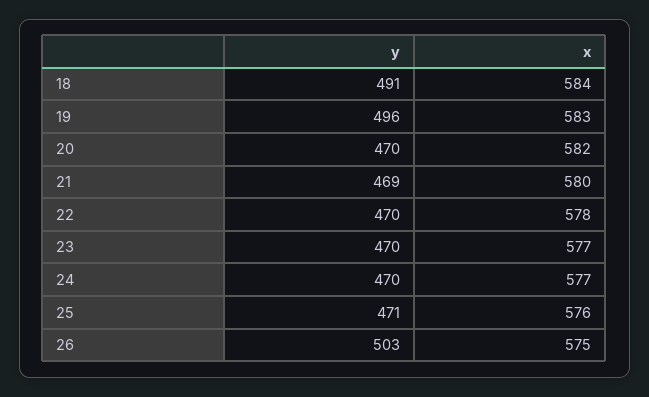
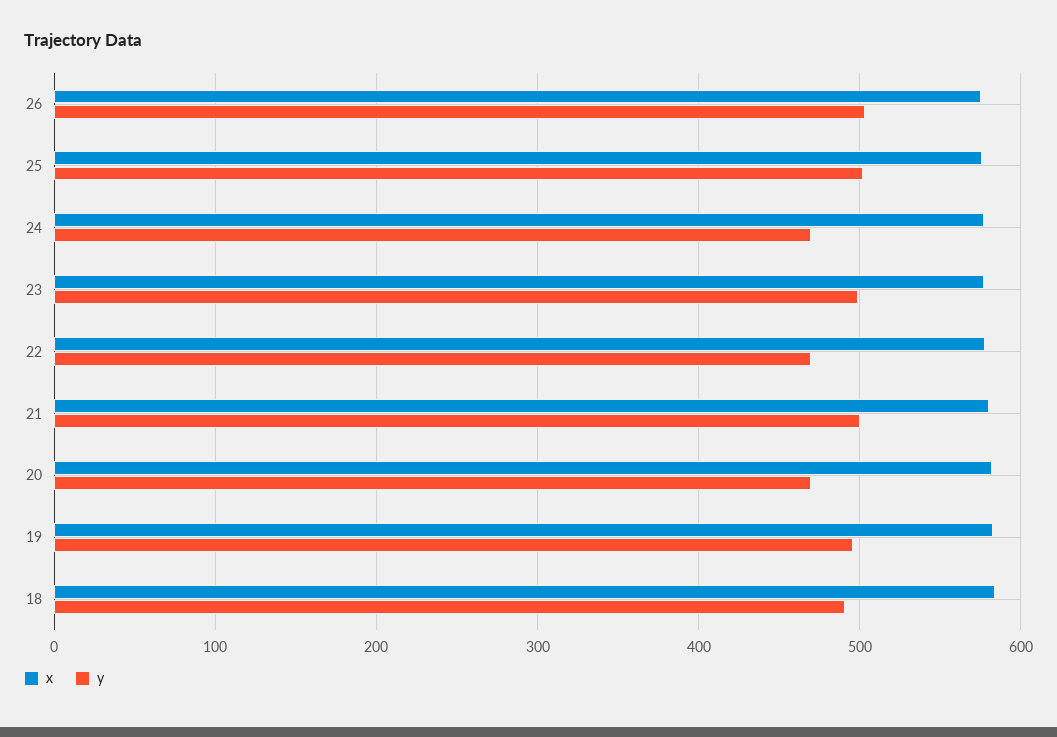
  {
    "y": {
      "18": 491,
      "19": 496,
      "20": 470,
-     "21": 469,
+     "21": 500,
      "22": 470,
-     "23": 470,
+     "23": 500,
      "24": 470,
-     "25": 471,
+     "25": 500,
      "26": 503
    },
    "x": {
      "18": 584,
      "19": 583,
      "20": 582,
      "21": 580,
      "22": 578,
      "23": 577,
      "24": 577,
      "25": 576,
      "26": 575
    }
  }

